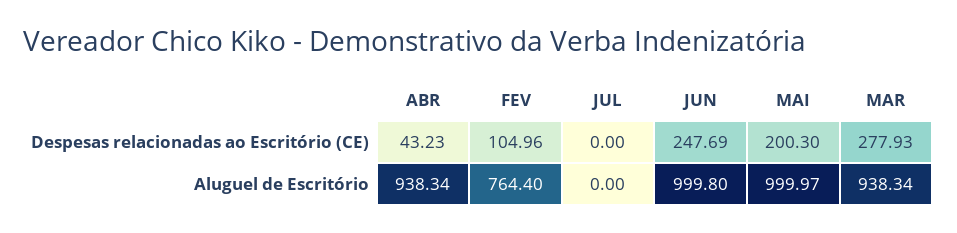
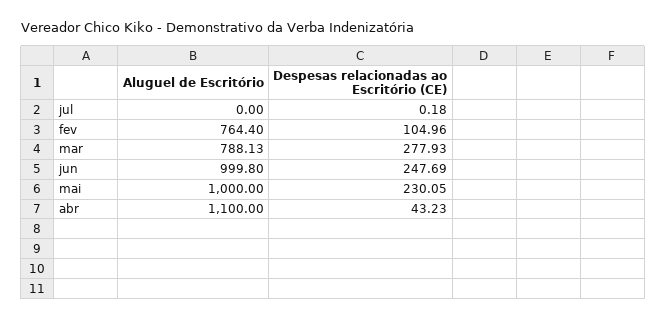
  {
    "ABR": {
      "Despesas relacionadas ao Escritório (CE)": 43.23,
-     "Aluguel de Escritório": 938.34
+     "Aluguel de Escritório": 1100
    },
    "FEV": {
      "Despesas relacionadas ao Escritório (CE)": 104.96,
      "Aluguel de Escritório": 764.4
    },
    "JUL": {
-     "Despesas relacionadas ao Escritório (CE)": 0,
+     "Despesas relacionadas ao Escritório (CE)": 0.18,
      "Aluguel de Escritório": 0
    },
    "JUN": {
      "Despesas relacionadas ao Escritório (CE)": 247.69,
      "Aluguel de Escritório": 999.8
    },
    "MAI": {
-     "Despesas relacionadas ao Escritório (CE)": 200.3,
+     "Despesas relacionadas ao Escritório (CE)": 230.05,
-     "Aluguel de Escritório": 999.97
+     "Aluguel de Escritório": 1000
    },
    "MAR": {
      "Despesas relacionadas ao Escritório (CE)": 277.93,
-     "Aluguel de Escritório": 938.34
+     "Aluguel de Escritório": 788.13
    }
  }

